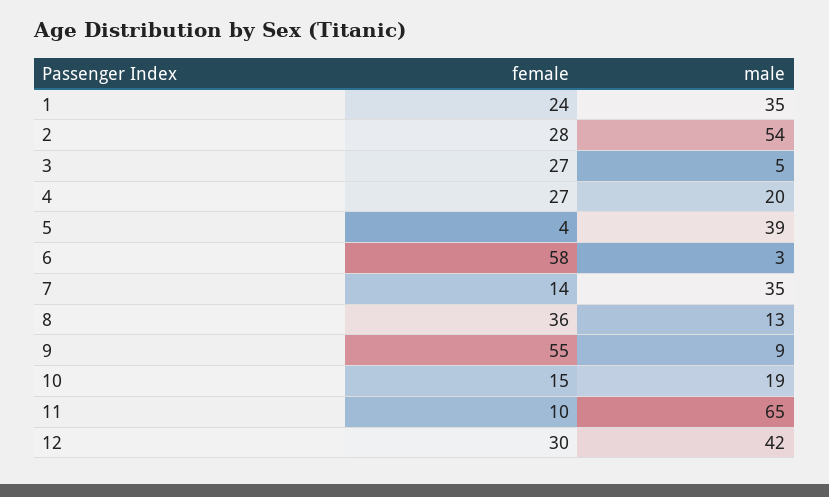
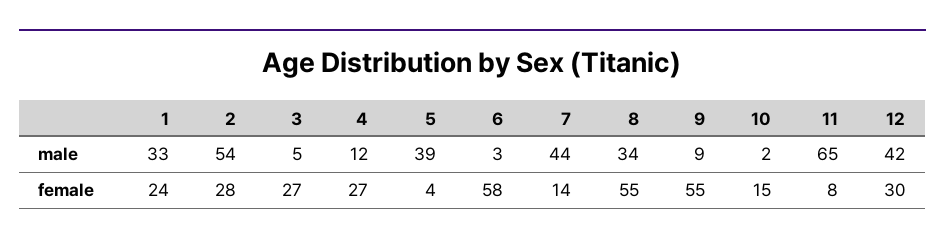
  {
    "female": {
      "1": 24,
      "2": 28,
      "3": 27,
      "4": 27,
      "5": 4,
      "6": 58,
      "7": 14,
-     "8": 36,
+     "8": 55,
      "9": 55,
      "10": 15,
-     "11": 10,
+     "11": 8,
      "12": 30
    },
    "male": {
-     "1": 35,
+     "1": 33,
      "2": 54,
      "3": 5,
-     "4": 20,
+     "4": 12,
      "5": 39,
      "6": 3,
-     "7": 35,
+     "7": 44,
-     "8": 13,
+     "8": 34,
      "9": 9,
-     "10": 19,
+     "10": 2,
      "11": 65,
      "12": 42
    }
  }

